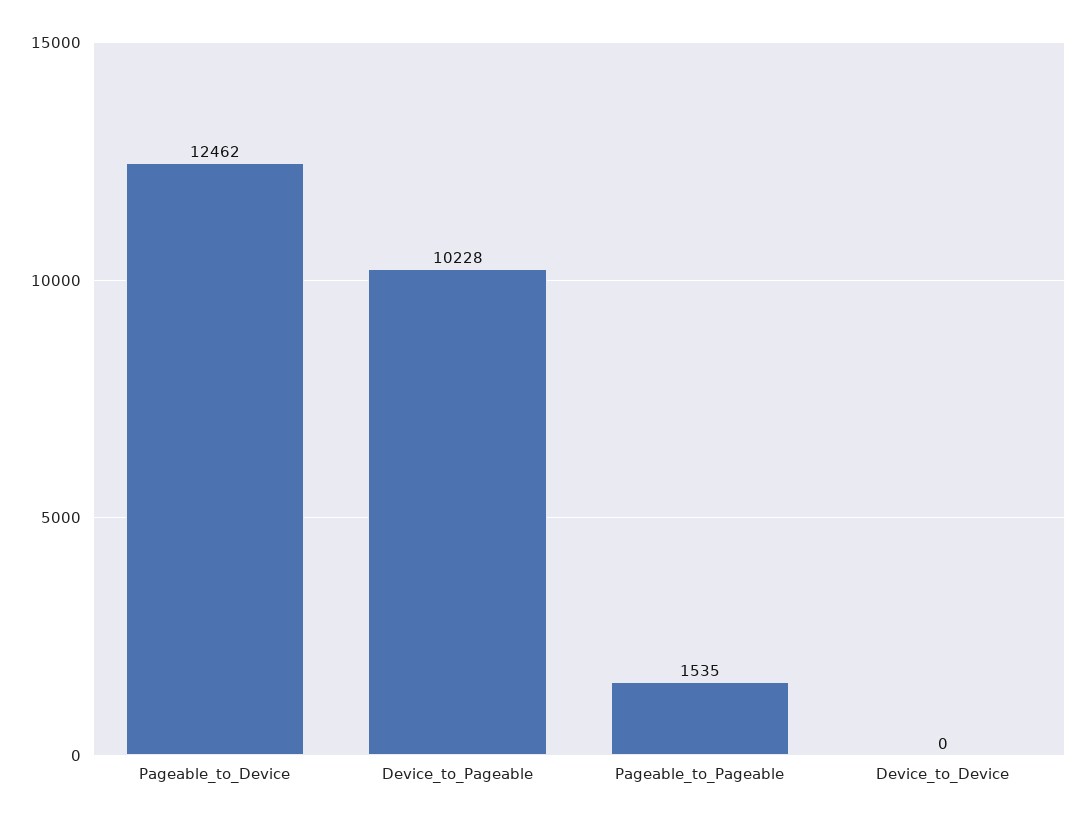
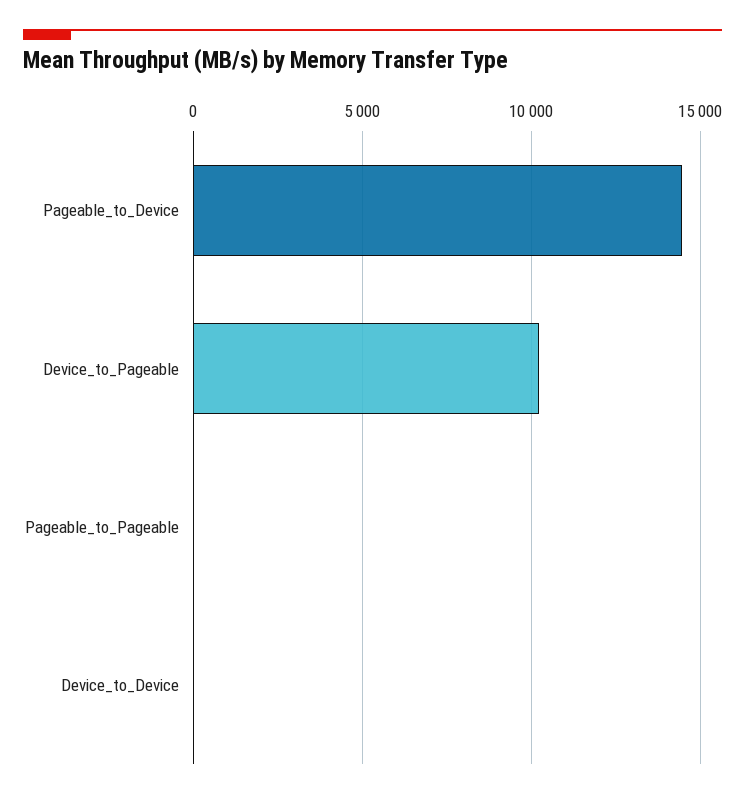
  {
-   "Pageable_to_Device": 12462,
+   "Pageable_to_Device": 14500,
    "Device_to_Pageable": 10228,
-   "Pageable_to_Pageable": 1535,
+   "Pageable_to_Pageable": 0,
    "Device_to_Device": 0
  }

